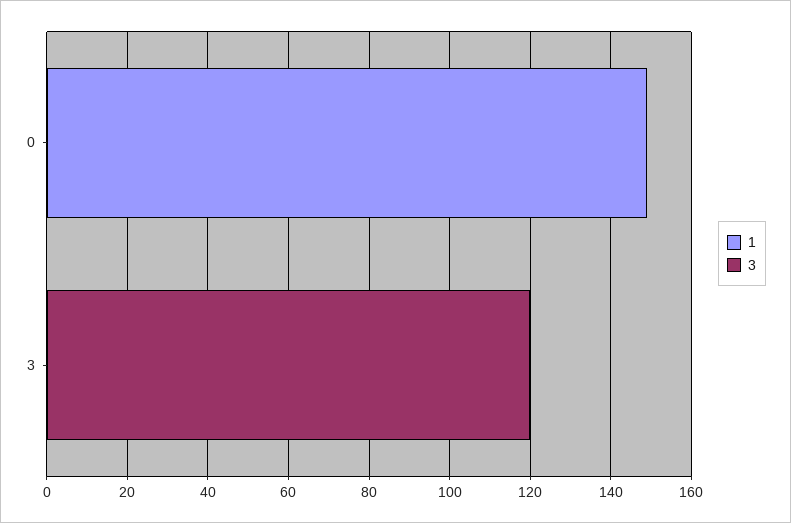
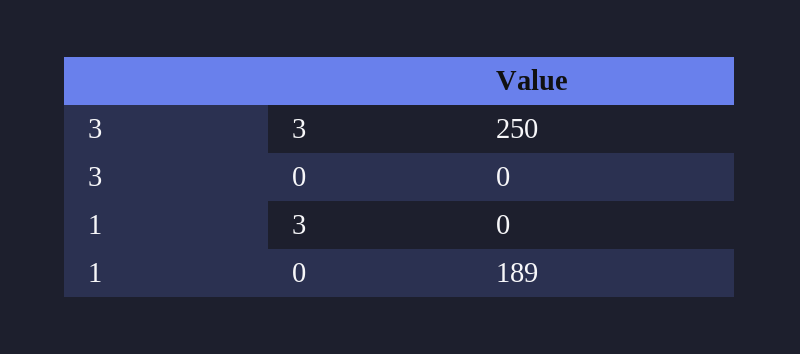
  {
    "1": {
-     "0": 150,
+     "0": 189,
      "3": 0
    },
    "3": {
      "0": 0,
-     "3": 120
+     "3": 250
    }
  }

